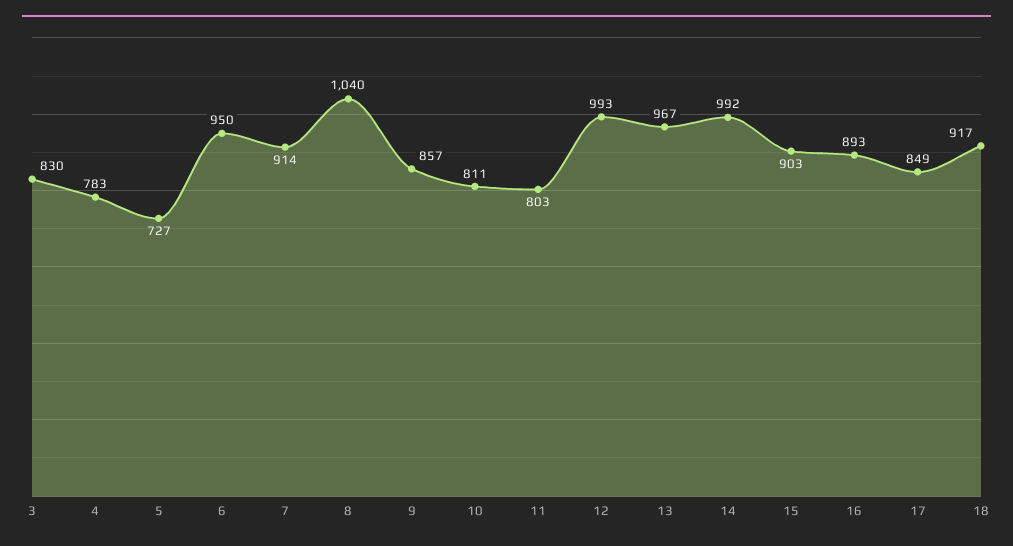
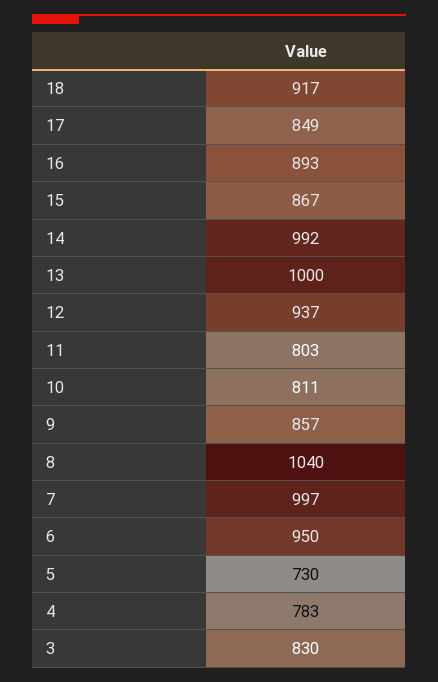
  {
    "3": 830,
    "4": 783,
-   "5": 727,
+   "5": 730,
    "6": 950,
-   "7": 914,
+   "7": 997,
    "8": 1040,
    "9": 857,
    "10": 811,
    "11": 803,
-   "12": 993,
+   "12": 937,
-   "13": 967,
+   "13": 1000,
    "14": 992,
-   "15": 903,
+   "15": 867,
    "16": 893,
    "17": 849,
    "18": 917
  }

